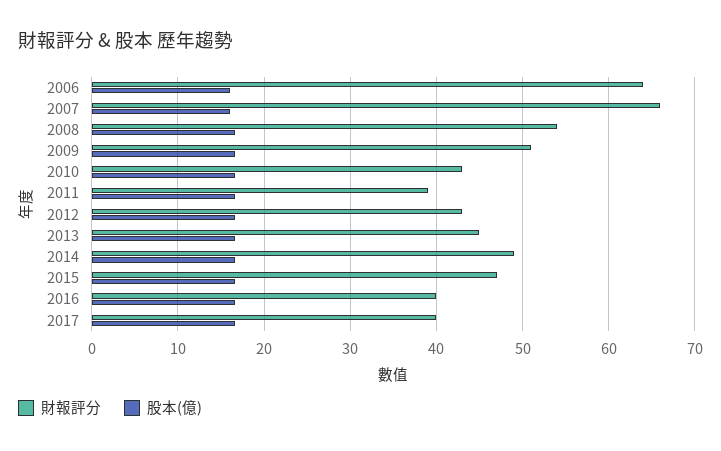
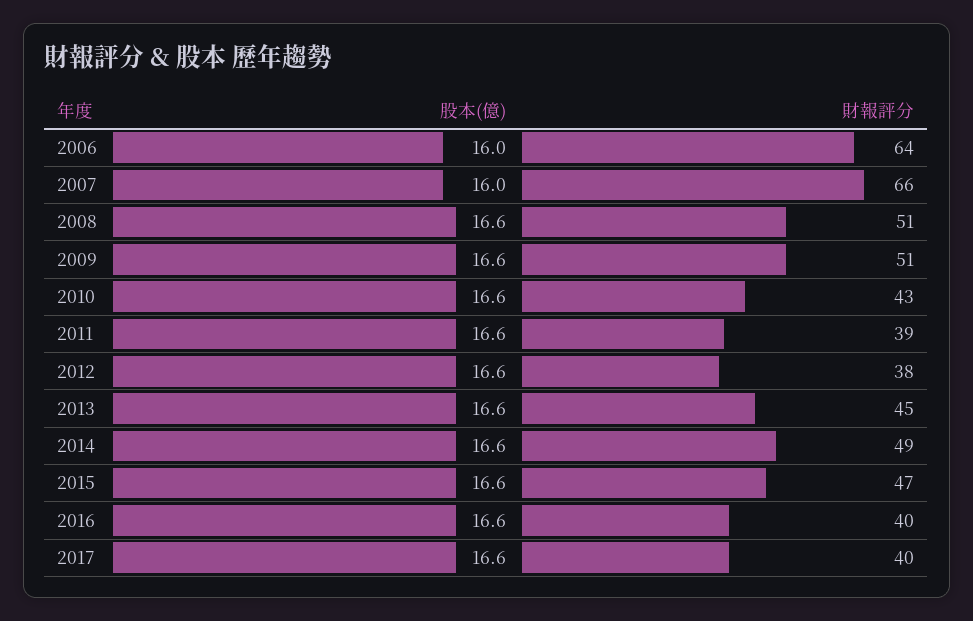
  {
    "財報評分": {
      "2006": 64,
      "2007": 66,
-     "2008": 54,
+     "2008": 51,
      "2009": 51,
      "2010": 43,
      "2011": 39,
-     "2012": 43,
+     "2012": 38,
      "2013": 45,
      "2014": 49,
      "2015": 47,
      "2016": 40,
      "2017": 40
    },
    "股本(億)": {
      "2006": 16,
      "2007": 16,
      "2008": 16.6,
      "2009": 16.6,
      "2010": 16.6,
      "2011": 16.6,
      "2012": 16.6,
      "2013": 16.6,
      "2014": 16.6,
      "2015": 16.6,
      "2016": 16.6,
      "2017": 16.6
    }
  }

